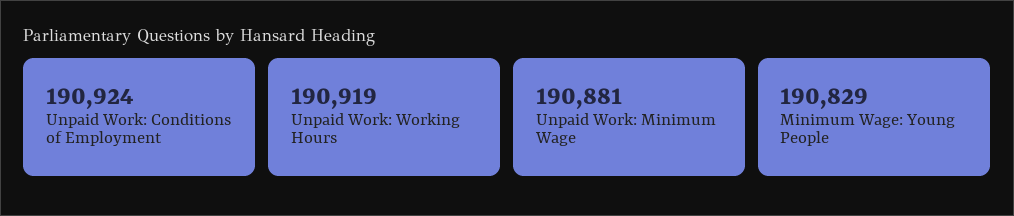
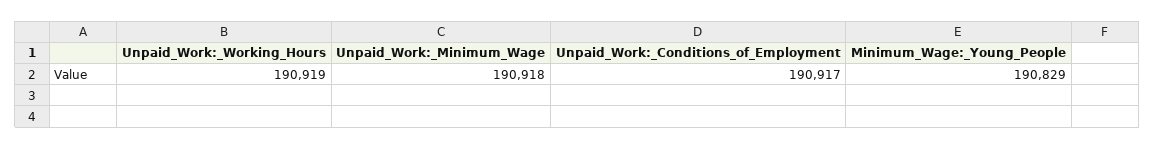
  {
-   "Unpaid Work: Conditions of Employment": 190924,
+   "Unpaid Work: Conditions of Employment": 190917,
    "Unpaid Work: Working Hours": 190919,
-   "Unpaid Work: Minimum Wage": 190881,
+   "Unpaid Work: Minimum Wage": 190918,
    "Minimum Wage: Young People": 190829
  }

